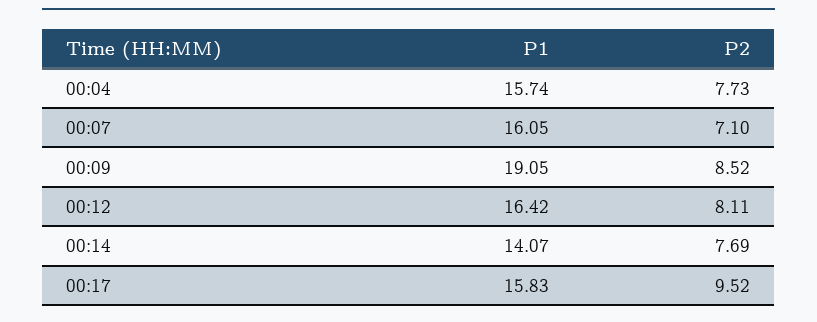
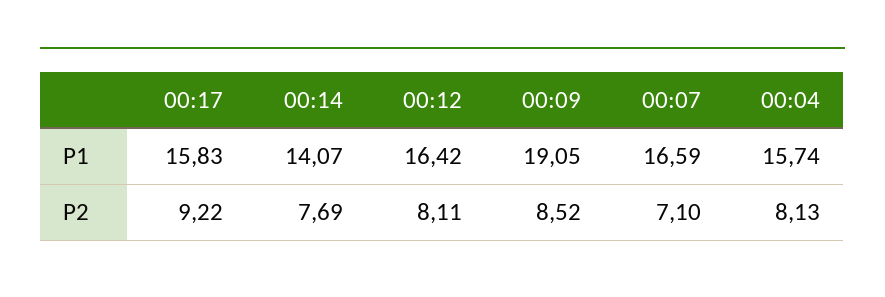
  {
    "P1": {
      "00:04": 15.74,
-     "00:07": 16.05,
+     "00:07": 16.59,
      "00:09": 19.05,
      "00:12": 16.42,
      "00:14": 14.07,
      "00:17": 15.83
    },
    "P2": {
-     "00:04": 7.73,
+     "00:04": 8.13,
      "00:07": 7.1,
      "00:09": 8.52,
      "00:12": 8.11,
      "00:14": 7.69,
-     "00:17": 9.52
+     "00:17": 9.22
    }
  }

